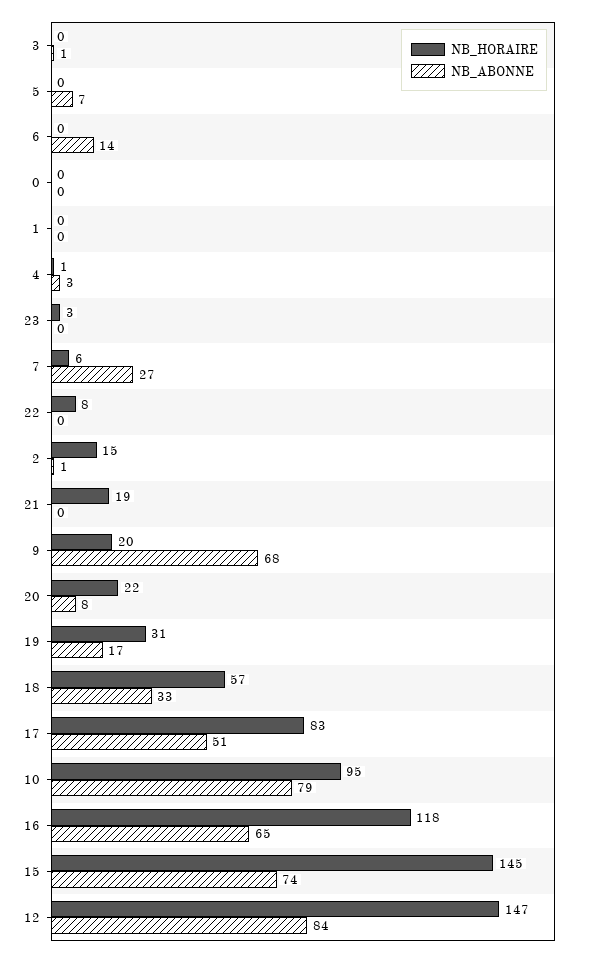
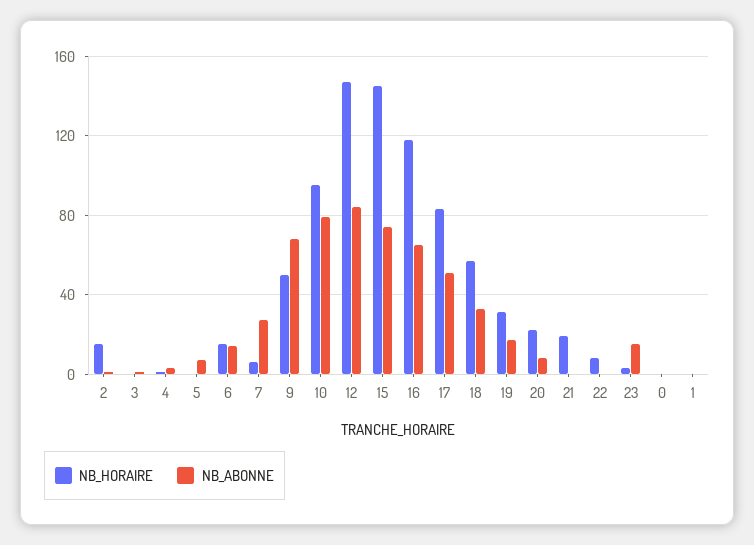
  {
    "NB_HORAIRE": {
      "3": 0,
      "5": 0,
-     "6": 0,
+     "6": 15,
      "0": 0,
      "1": 0,
      "4": 1,
      "23": 3,
      "7": 6,
      "22": 8,
      "2": 15,
      "21": 19,
-     "9": 20,
+     "9": 50,
      "20": 22,
      "19": 31,
      "18": 57,
      "17": 83,
      "10": 95,
      "16": 118,
      "15": 145,
      "12": 147
    },
    "NB_ABONNE": {
      "3": 1,
      "5": 7,
      "6": 14,
      "0": 0,
      "1": 0,
      "4": 3,
-     "23": 0,
+     "23": 15,
      "7": 27,
      "22": 0,
      "2": 1,
      "21": 0,
      "9": 68,
      "20": 8,
      "19": 17,
      "18": 33,
      "17": 51,
      "10": 79,
      "16": 65,
      "15": 74,
      "12": 84
    }
  }

